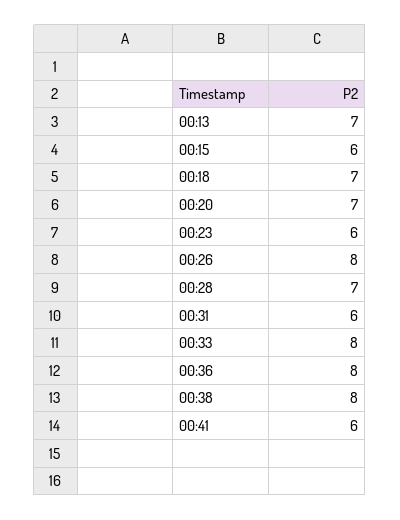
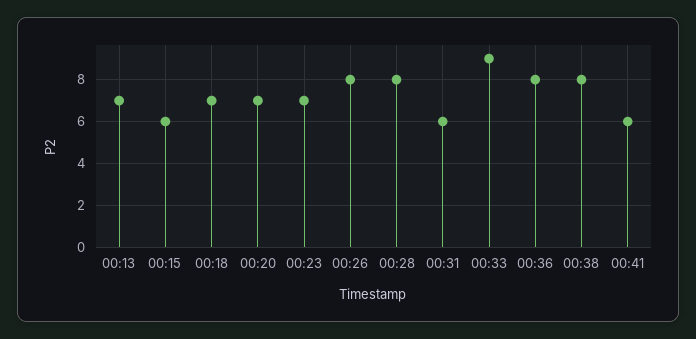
  {
    "00:13": 7,
    "00:15": 6,
    "00:18": 7,
    "00:20": 7,
-   "00:23": 6,
+   "00:23": 7,
    "00:26": 8,
-   "00:28": 7,
+   "00:28": 8,
    "00:31": 6,
-   "00:33": 8,
+   "00:33": 9,
    "00:36": 8,
    "00:38": 8,
    "00:41": 6
  }

